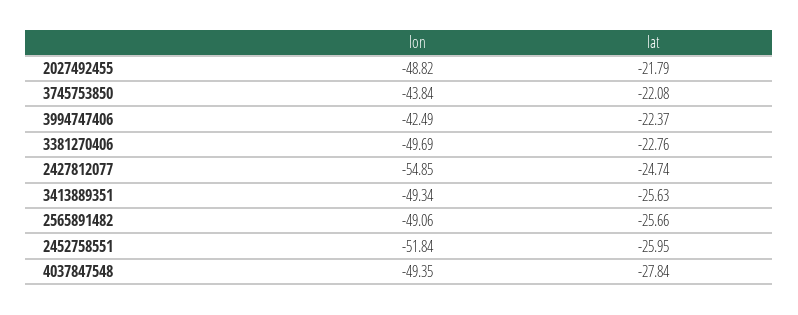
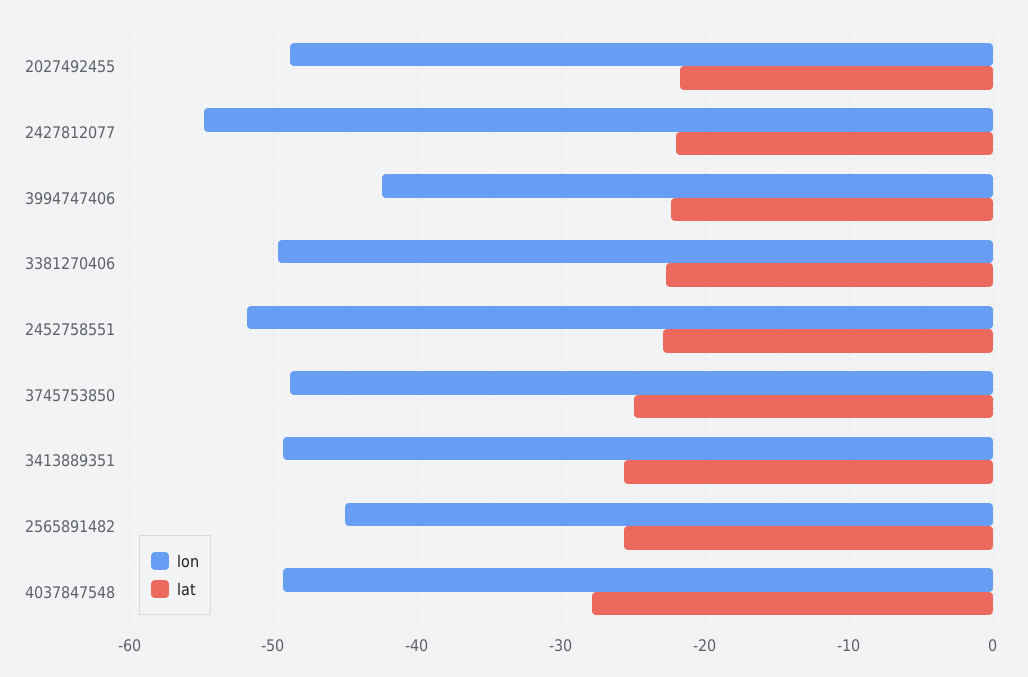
  {
    "lon": {
      "2027492455": -48.82,
-     "3745753850": -43.84,
+     "3745753850": -49,
      "3994747406": -42.49,
      "3381270406": -49.69,
      "2427812077": -54.85,
      "3413889351": -49.34,
-     "2565891482": -49.06,
+     "2565891482": -45,
      "2452758551": -51.84,
      "4037847548": -49.35
    },
    "lat": {
      "2027492455": -21.79,
-     "3745753850": -22.08,
+     "3745753850": -25,
      "3994747406": -22.37,
      "3381270406": -22.76,
-     "2427812077": -24.74,
+     "2427812077": -22,
      "3413889351": -25.63,
      "2565891482": -25.66,
-     "2452758551": -25.95,
+     "2452758551": -23,
      "4037847548": -27.84
    }
  }

